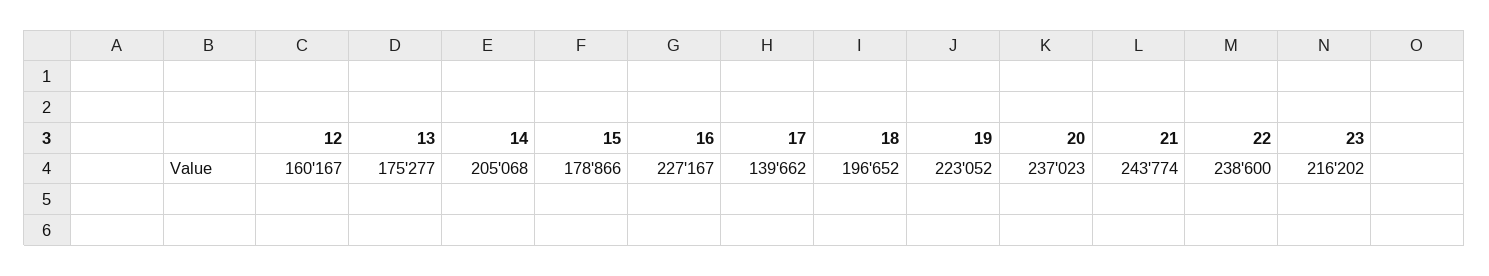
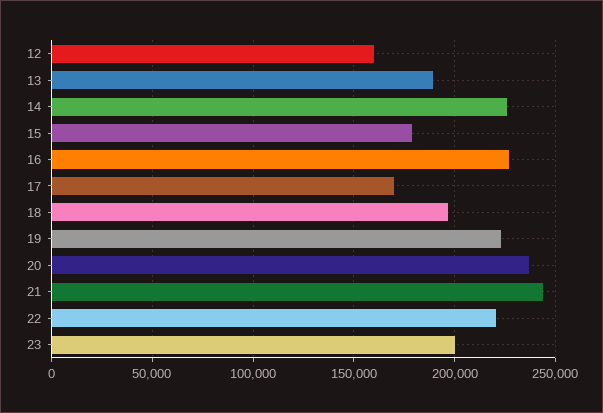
  {
    "12": 160167,
-   "13": 175277,
+   "13": 190000,
-   "14": 205068,
+   "14": 225000,
    "15": 178866,
    "16": 227167,
-   "17": 139662,
+   "17": 170000,
    "18": 196652,
    "19": 223052,
    "20": 237023,
    "21": 243774,
-   "22": 238600,
+   "22": 220000,
-   "23": 216202
+   "23": 200000
  }

